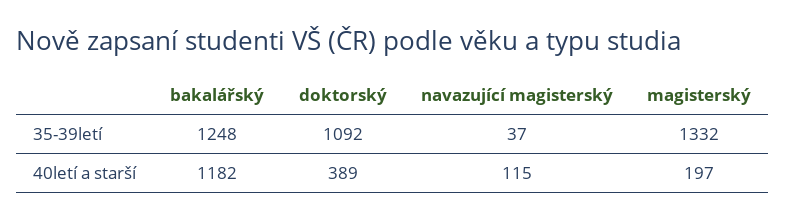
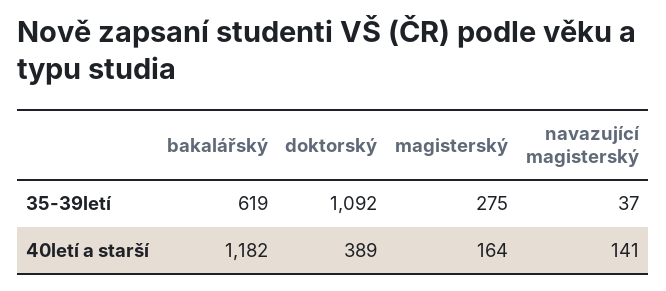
  {
    "bakalářský": {
-     "35-39letí": 1248,
+     "35-39letí": 619,
      "40letí a starší": 1182
    },
    "doktorský": {
      "35-39letí": 1092,
      "40letí a starší": 389
    },
    "navazující magisterský": {
      "35-39letí": 37,
-     "40letí a starší": 115
+     "40letí a starší": 141
    },
    "magisterský": {
-     "35-39letí": 1332,
+     "35-39letí": 275,
-     "40letí a starší": 197
+     "40letí a starší": 164
    }
  }

